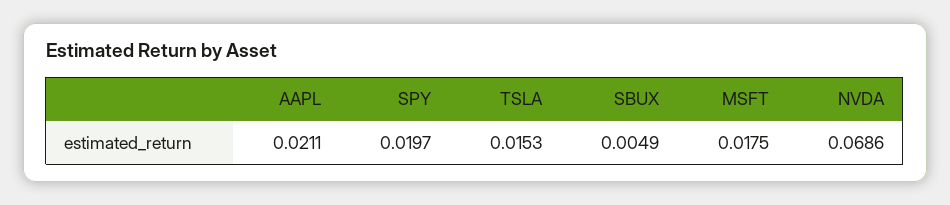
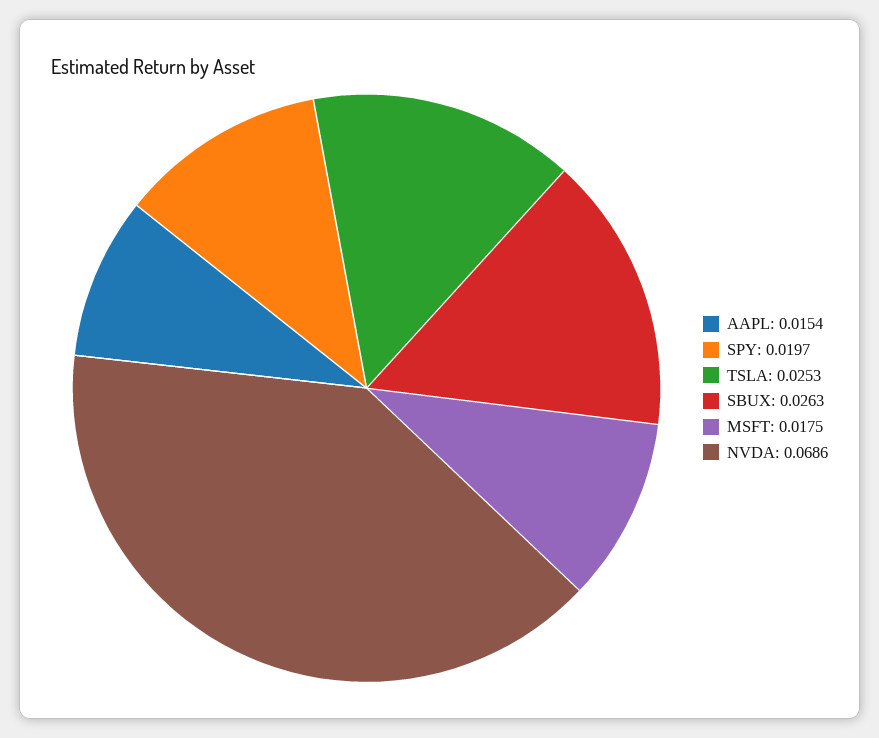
  {
-   "AAPL": 0.0211,
+   "AAPL": 0.0154,
    "SPY": 0.0197,
-   "TSLA": 0.0153,
+   "TSLA": 0.0253,
-   "SBUX": 0.0049,
+   "SBUX": 0.0263,
    "MSFT": 0.0175,
    "NVDA": 0.0686
  }

